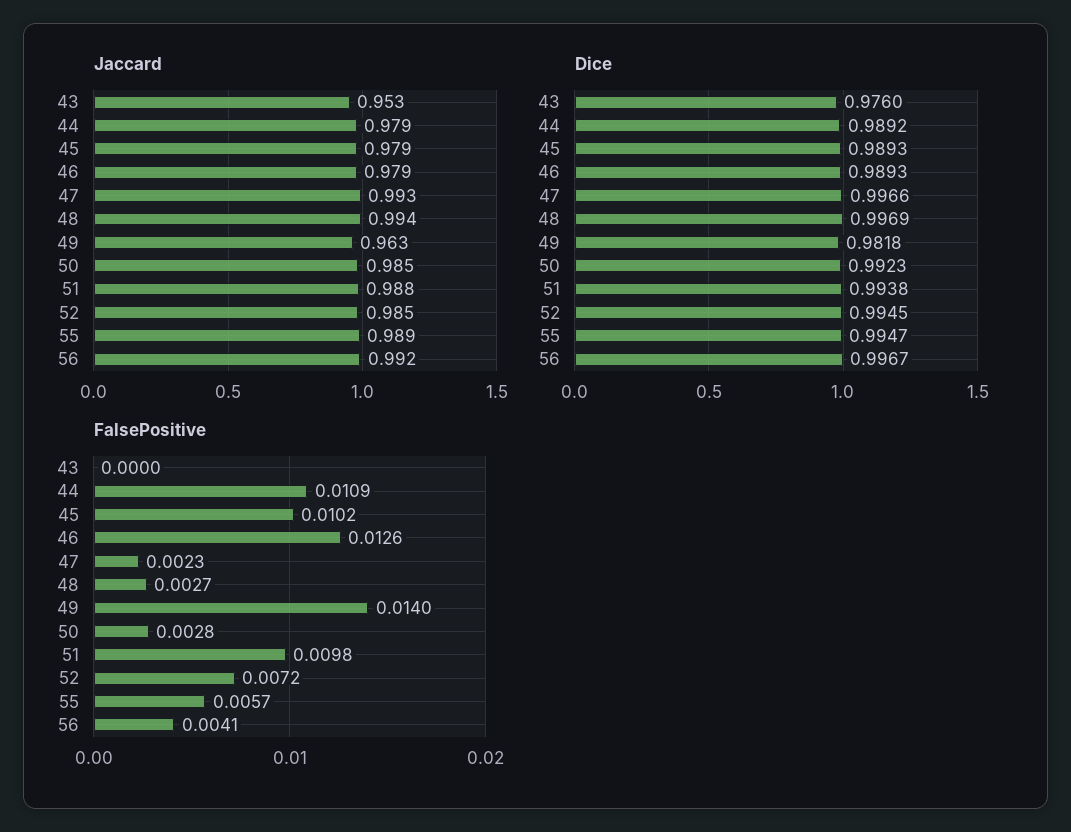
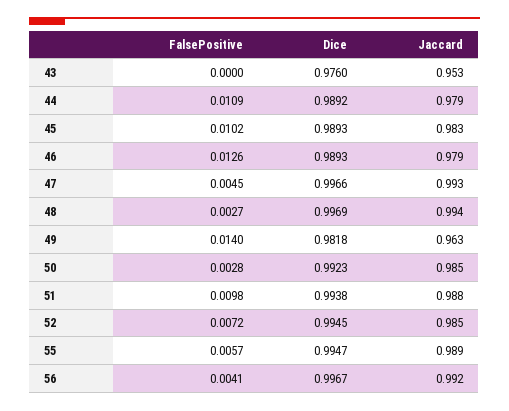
  {
    "Jaccard": {
      "43": 0.953,
      "44": 0.979,
-     "45": 0.979,
+     "45": 0.983,
      "46": 0.979,
      "47": 0.993,
      "48": 0.994,
      "49": 0.963,
      "50": 0.985,
      "51": 0.988,
      "52": 0.985,
      "55": 0.989,
      "56": 0.992
    },
    "Dice": {
      "43": 0.976,
      "44": 0.9892,
      "45": 0.9893,
      "46": 0.9893,
      "47": 0.9966,
      "48": 0.9969,
      "49": 0.9818,
      "50": 0.9923,
      "51": 0.9938,
      "52": 0.9945,
      "55": 0.9947,
      "56": 0.9967
    },
    "FalsePositive": {
      "43": 0,
      "44": 0.0109,
      "45": 0.0102,
      "46": 0.0126,
-     "47": 0.0023,
+     "47": 0.0045,
      "48": 0.0027,
      "49": 0.014,
      "50": 0.0028,
      "51": 0.0098,
      "52": 0.0072,
      "55": 0.0057,
      "56": 0.0041
    }
  }

